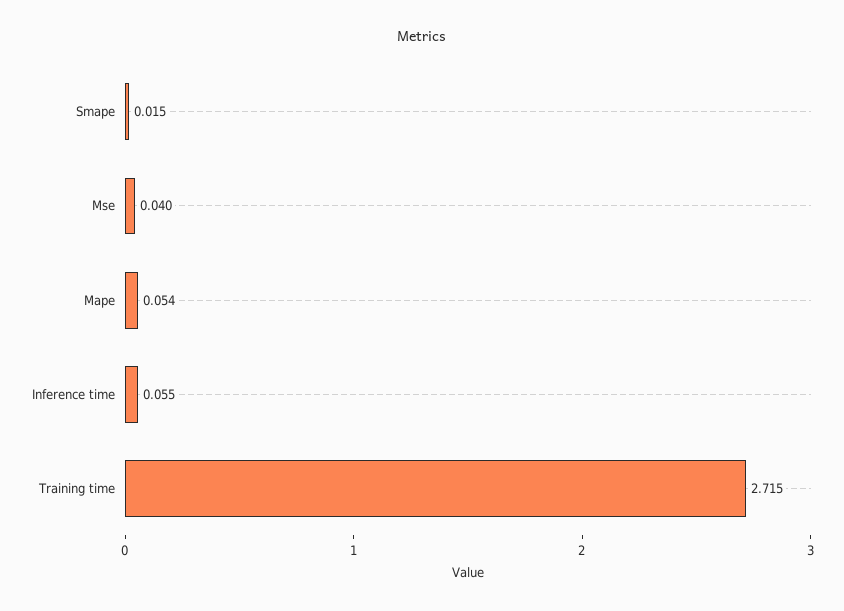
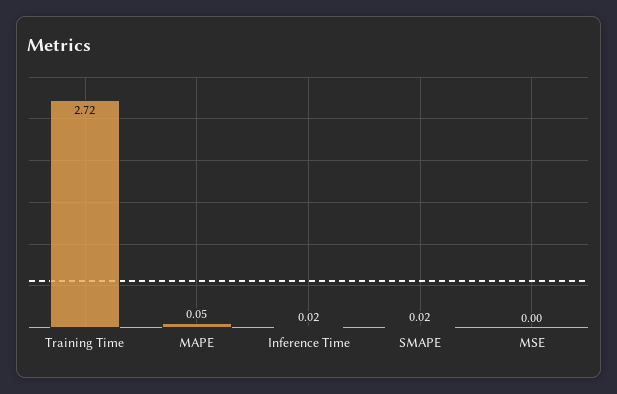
  {
    "Smape": 0.015,
-   "Mse": 0.04,
+   "Mse": 0,
    "Mape": 0.054,
-   "Inference time": 0.055,
+   "Inference time": 0.02,
    "Training time": 2.715
  }

